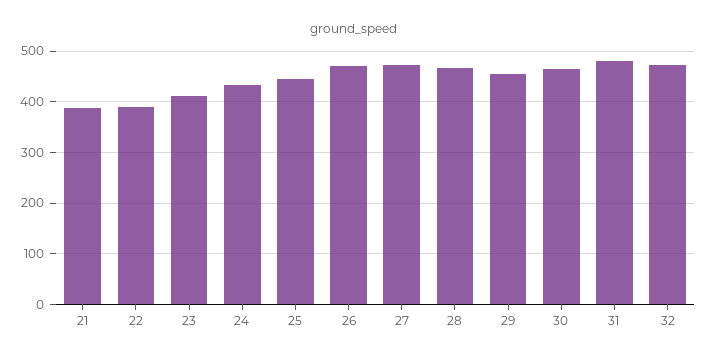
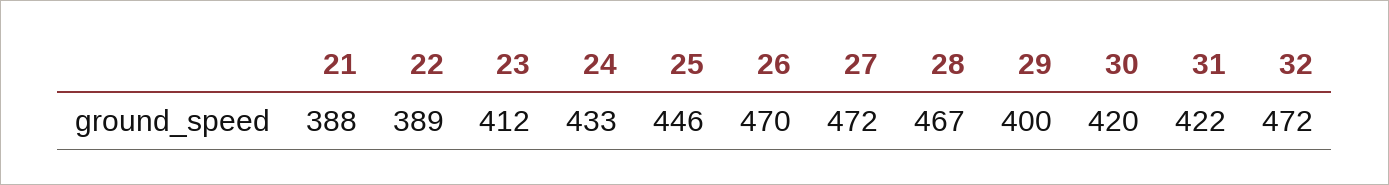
  {
    "21": 388,
    "22": 389,
    "23": 412,
    "24": 433,
    "25": 446,
    "26": 470,
    "27": 472,
    "28": 467,
-   "29": 460,
+   "29": 400,
-   "30": 460,
+   "30": 420,
-   "31": 480,
+   "31": 422,
    "32": 472
  }

